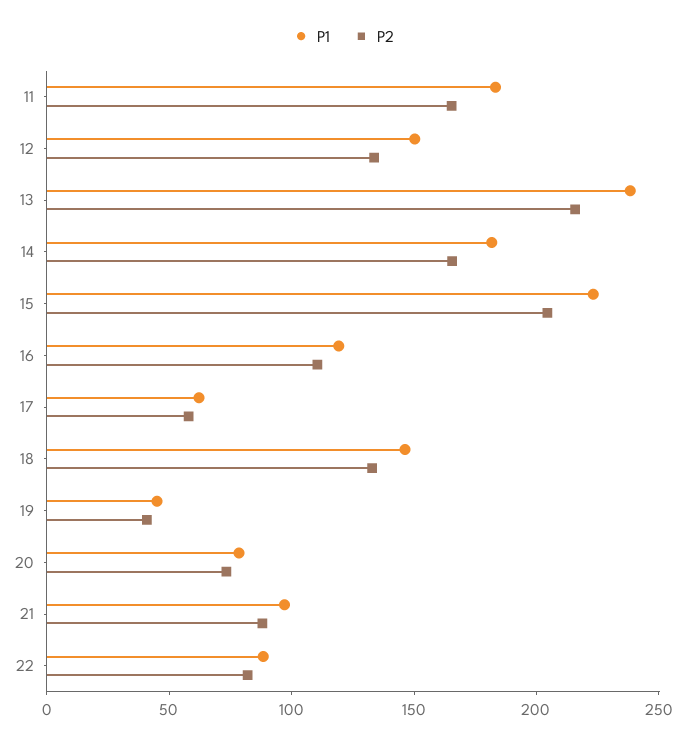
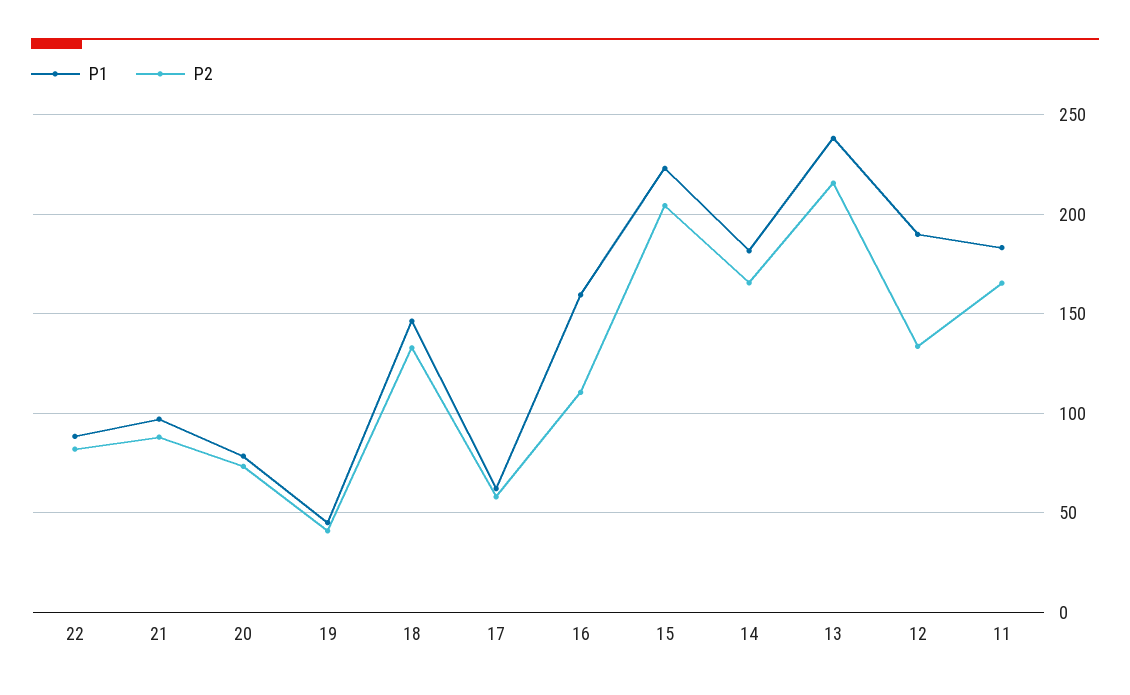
  {
    "P1": {
      "11": 185,
-     "12": 150,
+     "12": 190,
      "13": 240,
      "14": 180,
      "15": 225,
-     "16": 120,
+     "16": 160,
      "17": 60,
      "18": 145,
      "19": 45,
      "20": 80,
      "21": 95,
      "22": 90
    },
    "P2": {
      "11": 165,
      "12": 135,
      "13": 215,
      "14": 165,
      "15": 205,
      "16": 110,
      "17": 60,
      "18": 135,
      "19": 40,
      "20": 75,
      "21": 90,
      "22": 80
    }
  }

